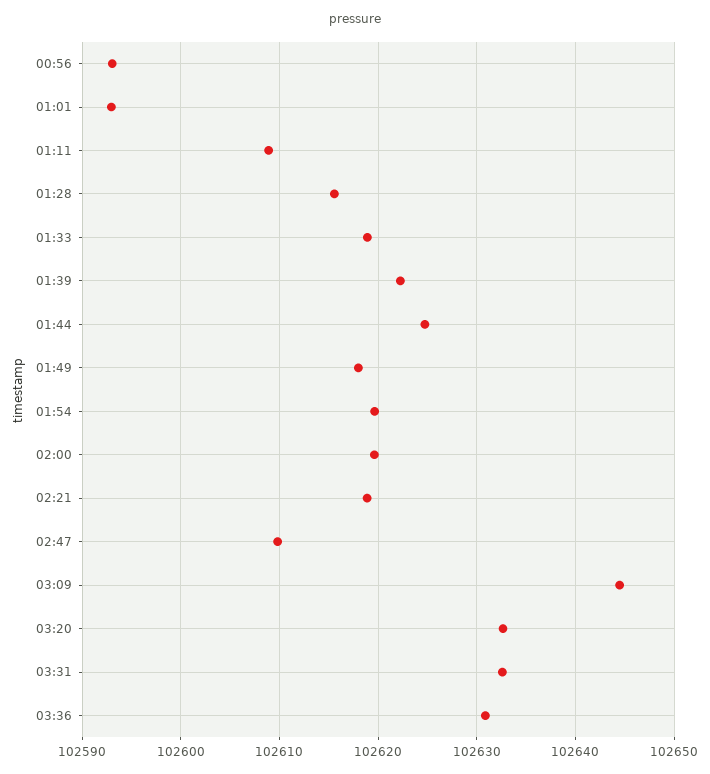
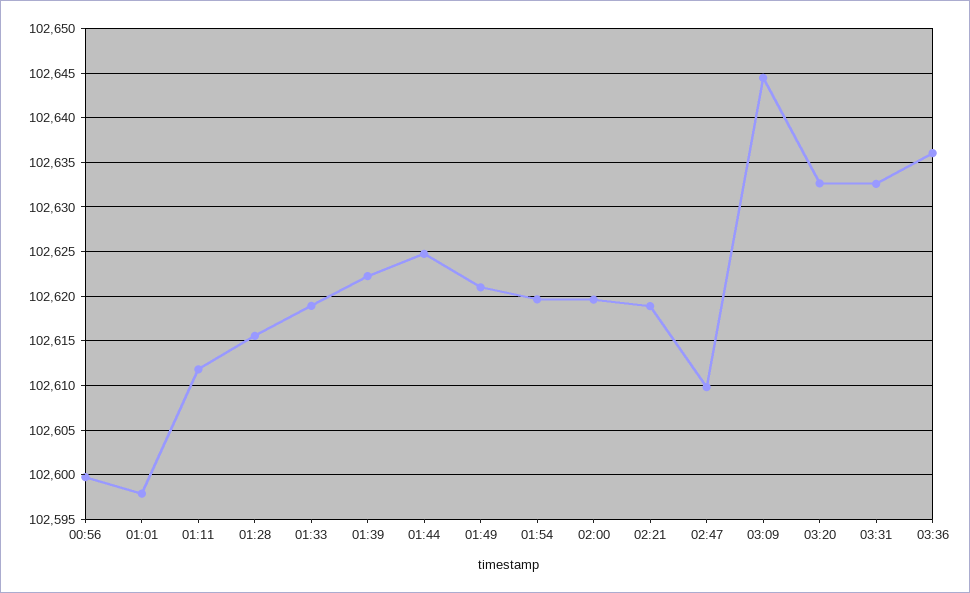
  {
-   "00:56": 102593,
+   "00:56": 102600,
-   "01:01": 102593,
+   "01:01": 102598,
-   "01:11": 102609,
+   "01:11": 102612,
    "01:28": 102616,
    "01:33": 102619,
    "01:39": 102622,
    "01:44": 102625,
-   "01:49": 102618,
+   "01:49": 102621,
    "01:54": 102620,
    "02:00": 102620,
    "02:21": 102619,
    "02:47": 102610,
    "03:09": 102644,
    "03:20": 102633,
    "03:31": 102633,
-   "03:36": 102631
+   "03:36": 102636
  }

